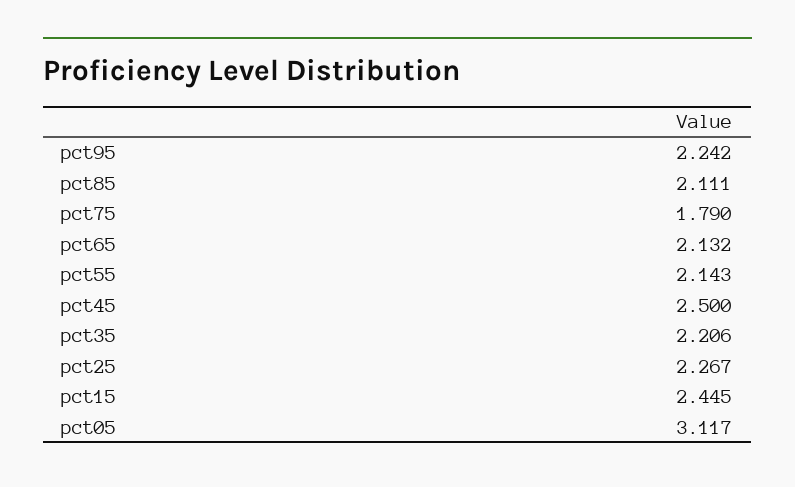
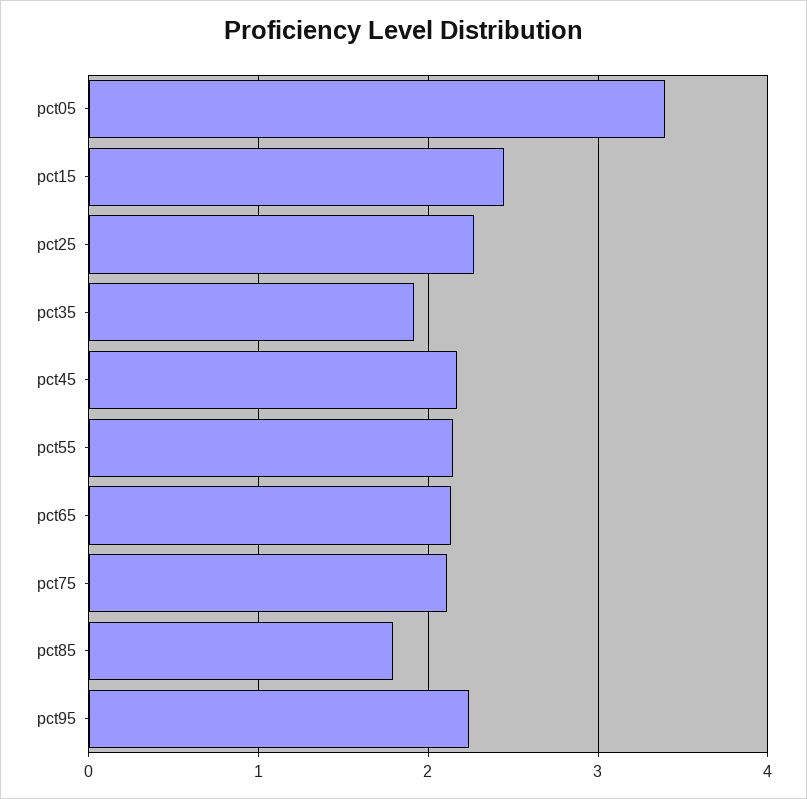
  {
    "pct95": 2.242,
-   "pct85": 2.111,
+   "pct85": 1.8,
-   "pct75": 1.79,
+   "pct75": 2.1,
    "pct65": 2.132,
    "pct55": 2.143,
-   "pct45": 2.5,
+   "pct45": 2.2,
-   "pct35": 2.206,
+   "pct35": 1.9,
    "pct25": 2.267,
    "pct15": 2.445,
-   "pct05": 3.117
+   "pct05": 3.4
  }

